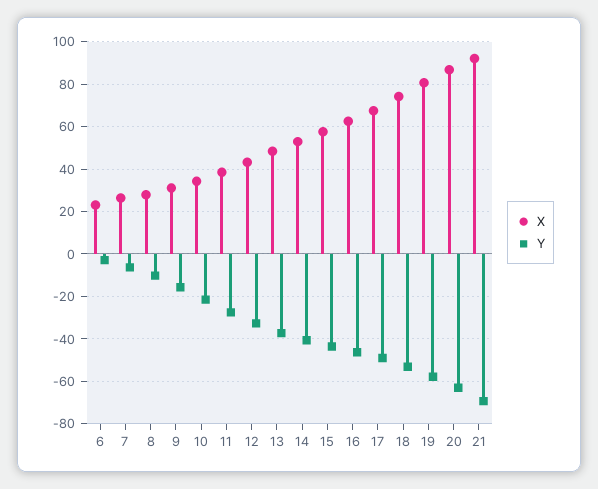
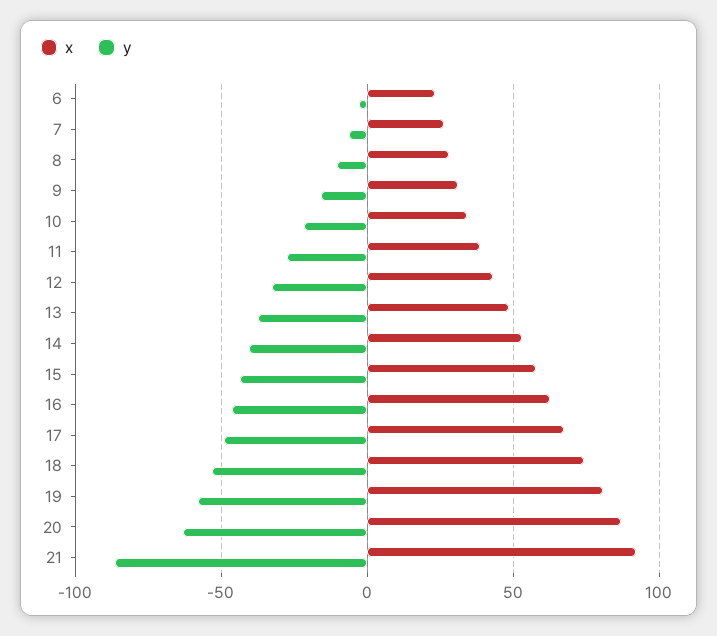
  {
    "X": {
      "6": 25,
      "7": 25,
      "8": 30,
      "9": 30,
      "10": 35,
      "11": 40,
      "12": 45,
      "13": 50,
      "14": 55,
      "15": 60,
      "16": 65,
      "17": 65,
      "18": 75,
      "19": 80,
      "20": 85,
      "21": 90
    },
    "Y": {
      "6": -5,
      "7": -5,
      "8": -10,
      "9": -15,
      "10": -20,
      "11": -30,
      "12": -35,
      "13": -35,
      "14": -40,
      "15": -45,
      "16": -45,
      "17": -50,
      "18": -55,
      "19": -60,
      "20": -65,
-     "21": -70
+     "21": -85
    }
  }

